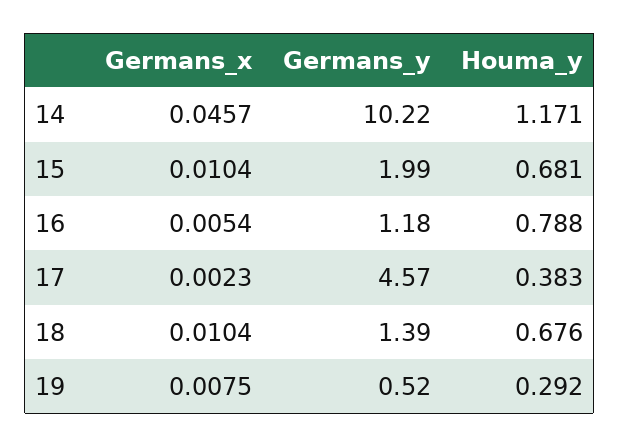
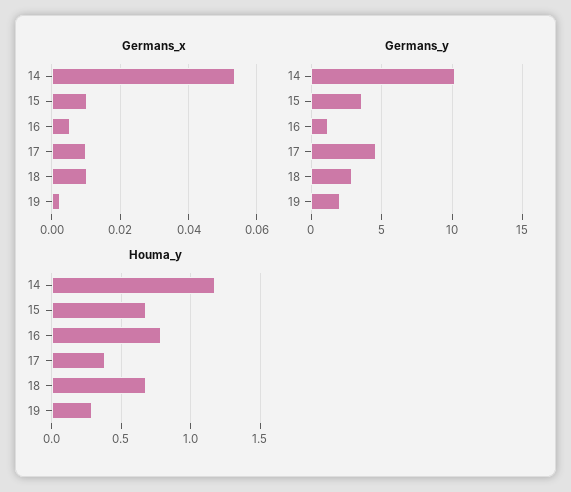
  {
    "Germans_x": {
-     "14": 0.0457,
+     "14": 0.054,
      "15": 0.0104,
      "16": 0.0054,
-     "17": 0.0023,
+     "17": 0.01,
      "18": 0.0104,
-     "19": 0.0075
+     "19": 0.002
    },
    "Germans_y": {
      "14": 10.22,
-     "15": 1.99,
+     "15": 3.5,
      "16": 1.18,
      "17": 4.57,
-     "18": 1.39,
+     "18": 3,
-     "19": 0.52
+     "19": 2
    },
    "Houma_y": {
      "14": 1.171,
      "15": 0.681,
      "16": 0.788,
      "17": 0.383,
      "18": 0.676,
      "19": 0.292
    }
  }

